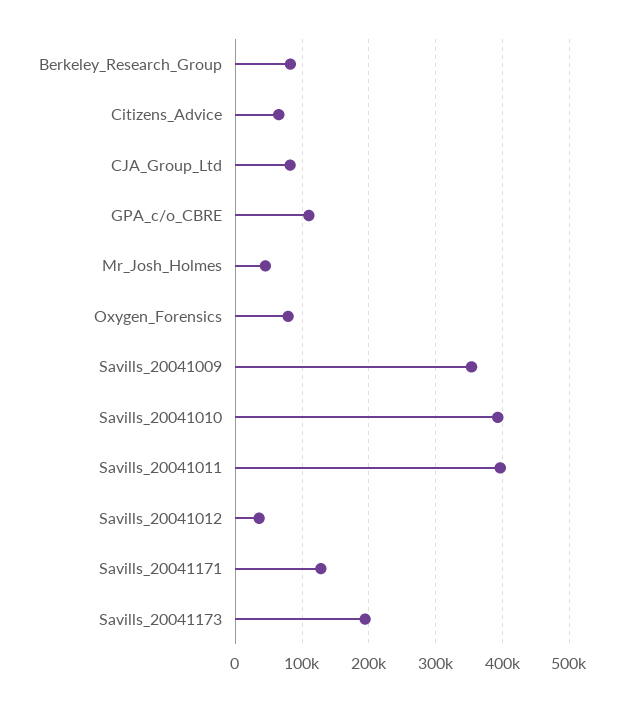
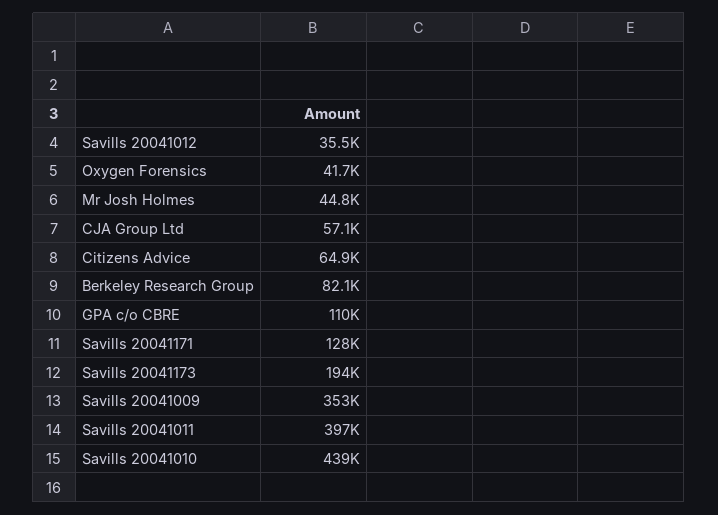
  {
    "Berkeley_Research_Group": 82100,
    "Citizens_Advice": 64900,
-   "CJA_Group_Ltd": 80000,
+   "CJA_Group_Ltd": 57100,
    "GPA_c/o_CBRE": 110000,
    "Mr_Josh_Holmes": 44800,
-   "Oxygen_Forensics": 80000,
+   "Oxygen_Forensics": 41700,
    "Savills_20041009": 353000,
-   "Savills_20041010": 390000,
+   "Savills_20041010": 439000,
    "Savills_20041011": 397000,
    "Savills_20041012": 35500,
    "Savills_20041171": 128000,
    "Savills_20041173": 194000
  }

